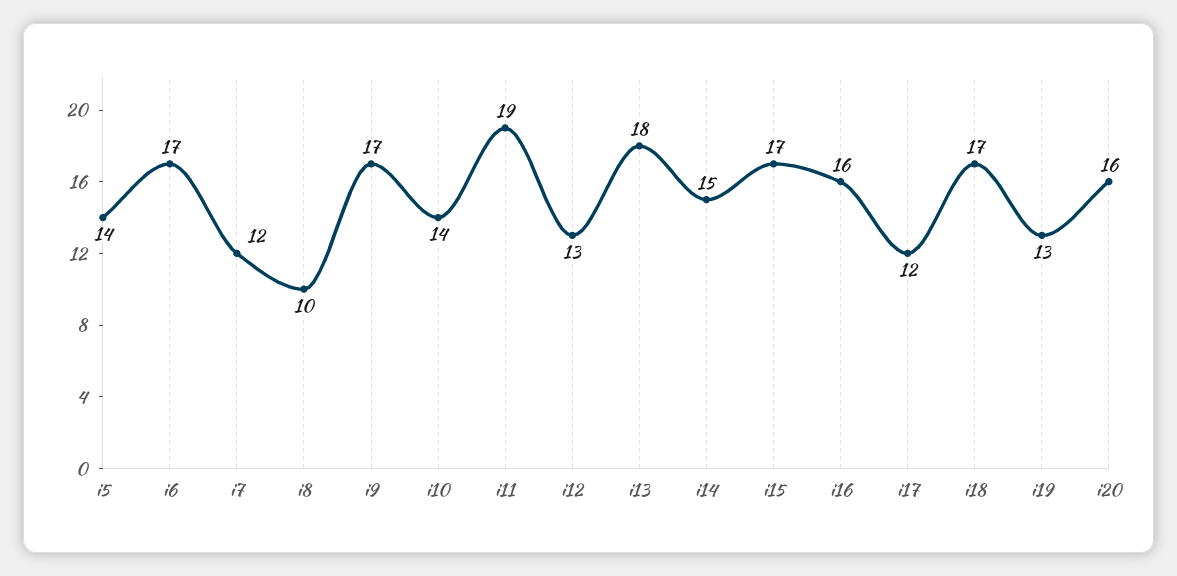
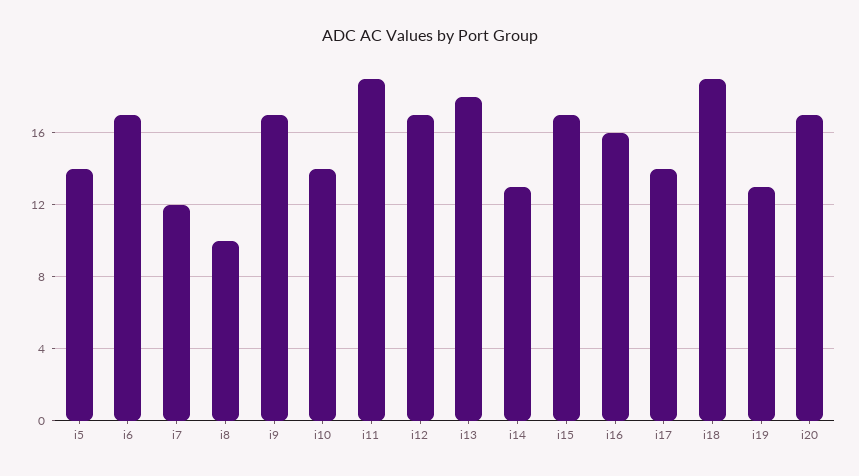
  {
    "i5": 14,
    "i6": 17,
    "i7": 12,
    "i8": 10,
    "i9": 17,
    "i10": 14,
    "i11": 19,
-   "i12": 13,
+   "i12": 17,
    "i13": 18,
-   "i14": 15,
+   "i14": 13,
    "i15": 17,
    "i16": 16,
-   "i17": 12,
+   "i17": 14,
-   "i18": 17,
+   "i18": 19,
    "i19": 13,
-   "i20": 16
+   "i20": 17
  }

